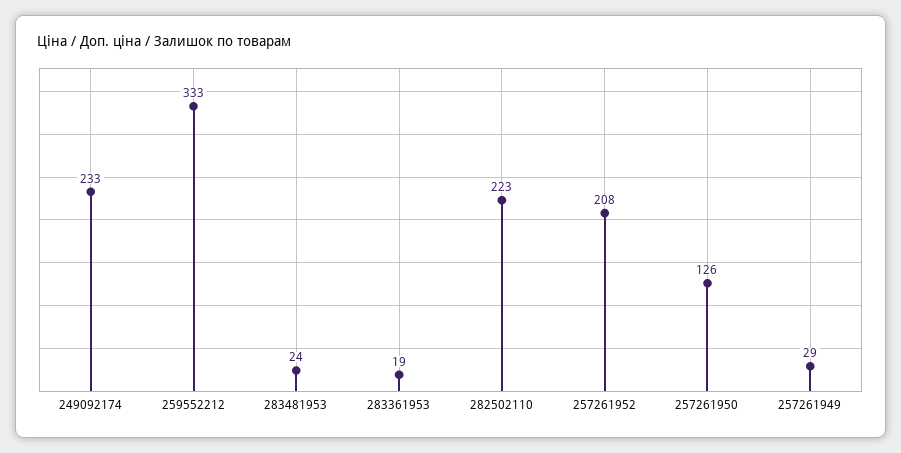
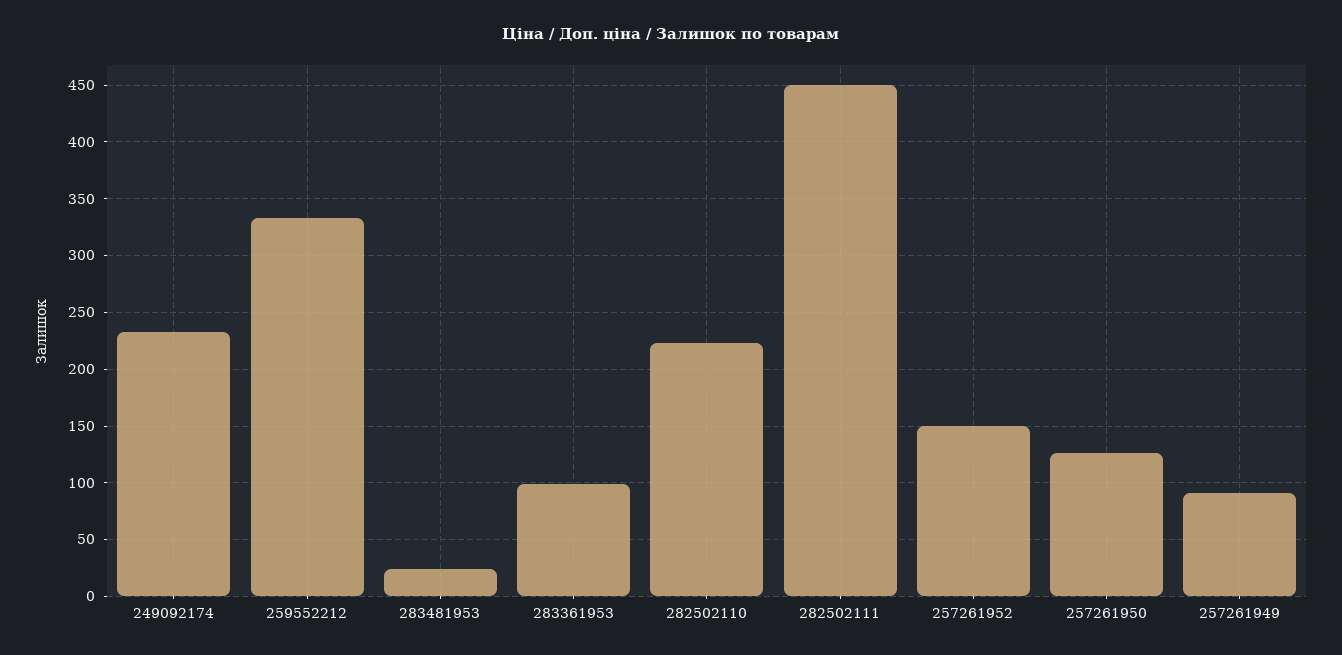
  {
    "249092174": 233,
    "259552212": 333,
    "283481953": 24,
-   "283361953": 19,
+   "283361953": 100,
    "282502110": 223,
-   "257261952": 208,
+   "257261952": 150,
    "257261950": 126,
-   "257261949": 29
+   "257261949": 90,
+   "282502111": 450
  }

